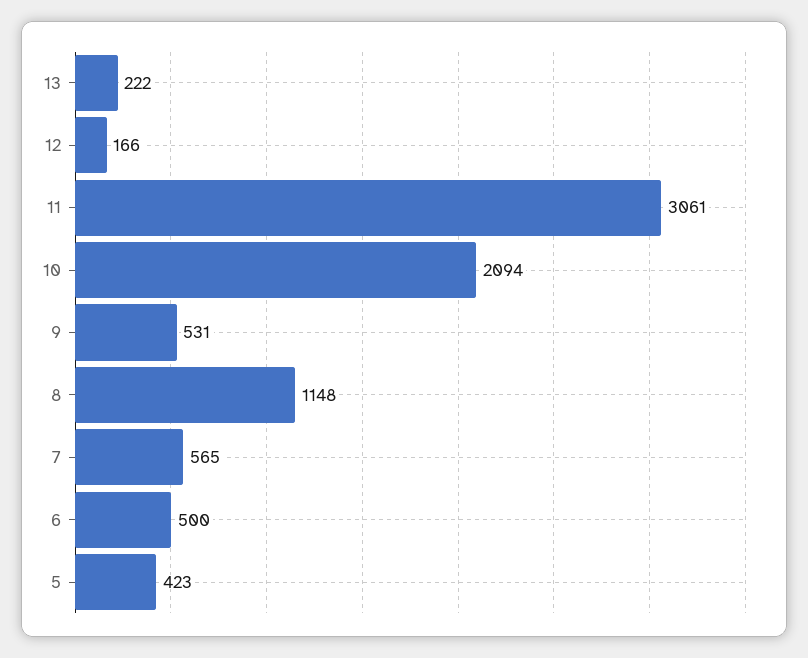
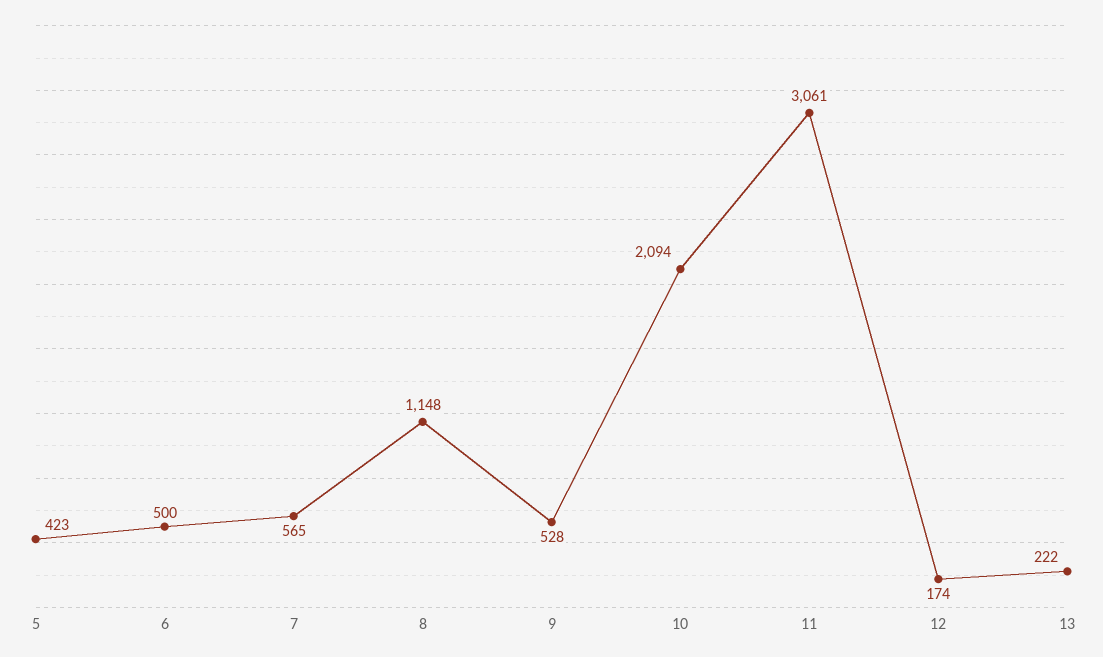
  {
    "13": 222,
-   "12": 166,
+   "12": 174,
    "11": 3061,
    "10": 2094,
-   "9": 531,
+   "9": 528,
    "8": 1148,
    "7": 565,
    "6": 500,
    "5": 423
  }

